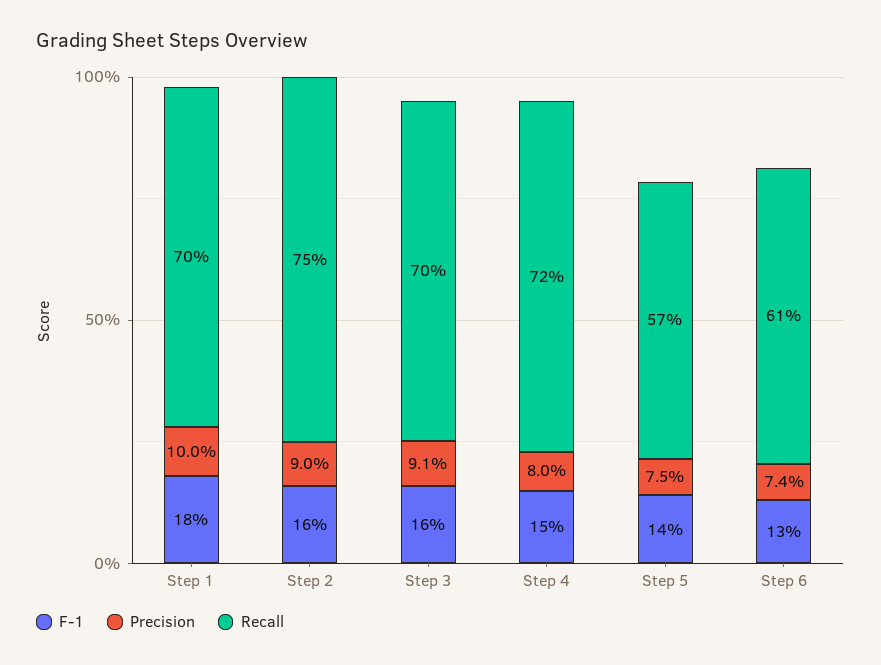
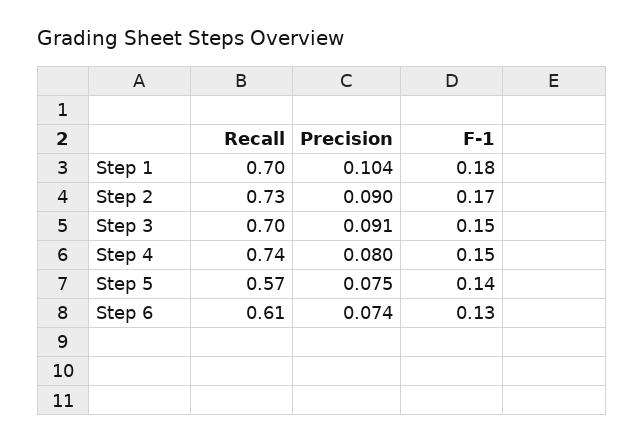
  {
    "F-1": {
      "Step 1": 0.18,
-     "Step 2": 0.16,
+     "Step 2": 0.17,
-     "Step 3": 0.16,
+     "Step 3": 0.15,
      "Step 4": 0.15,
      "Step 5": 0.14,
      "Step 6": 0.13
    },
    "Precision": {
-     "Step 1": 0.1,
+     "Step 1": 0.104,
      "Step 2": 0.09,
      "Step 3": 0.091,
      "Step 4": 0.08,
      "Step 5": 0.075,
      "Step 6": 0.074
    },
    "Recall": {
      "Step 1": 0.7,
-     "Step 2": 0.75,
+     "Step 2": 0.73,
      "Step 3": 0.7,
-     "Step 4": 0.72,
+     "Step 4": 0.74,
      "Step 5": 0.57,
      "Step 6": 0.61
    }
  }

